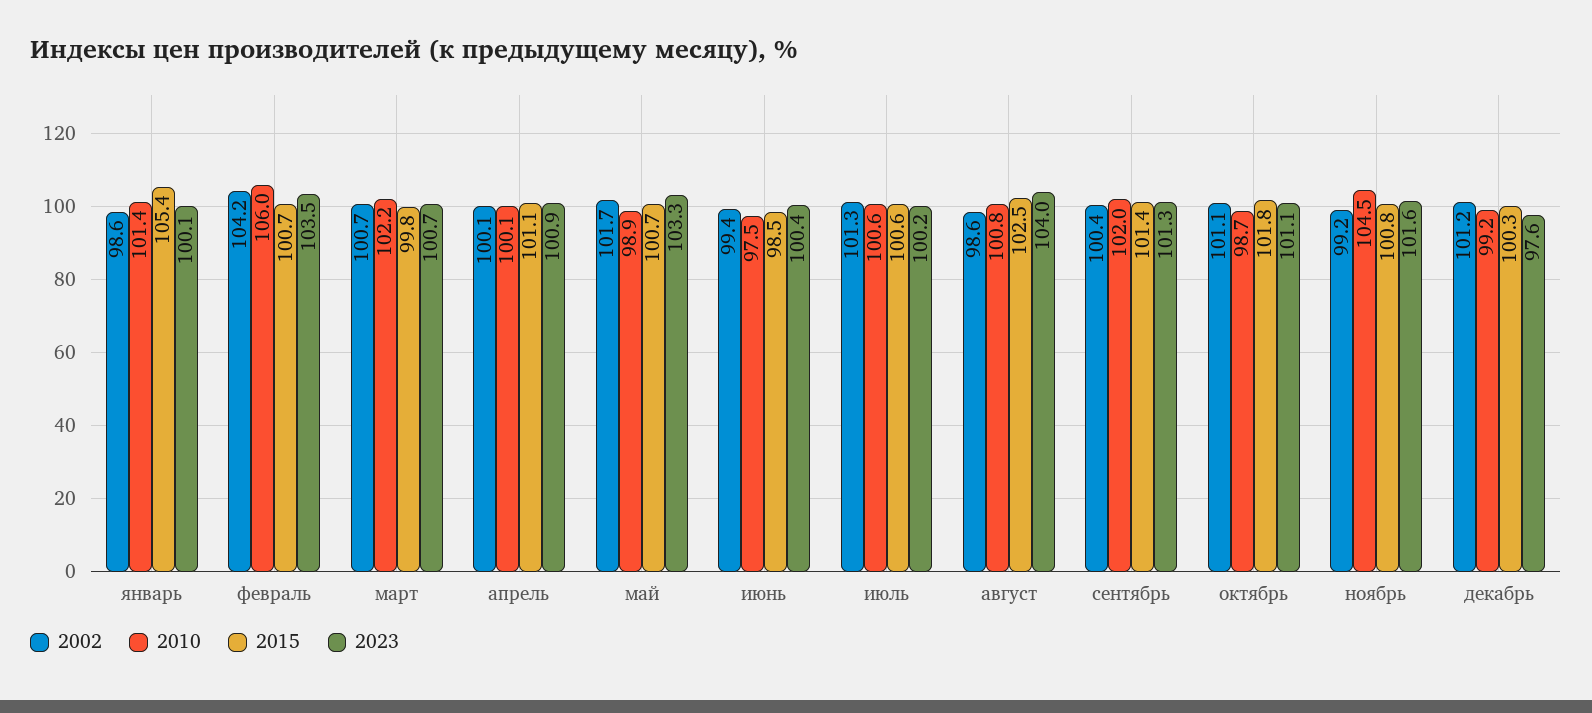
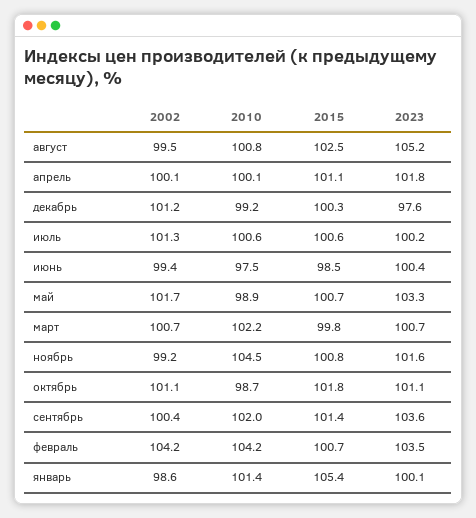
  {
    "2002": {
      "январь": 98.6,
      "февраль": 104.2,
      "март": 100.7,
      "апрель": 100.1,
      "май": 101.7,
      "июнь": 99.4,
      "июль": 101.3,
-     "август": 98.6,
+     "август": 99.5,
      "сентябрь": 100.4,
      "октябрь": 101.1,
      "ноябрь": 99.2,
      "декабрь": 101.2
    },
    "2010": {
      "январь": 101.4,
-     "февраль": 106,
+     "февраль": 104.2,
      "март": 102.2,
      "апрель": 100.1,
      "май": 98.9,
      "июнь": 97.5,
      "июль": 100.6,
      "август": 100.8,
      "сентябрь": 102,
      "октябрь": 98.7,
      "ноябрь": 104.5,
      "декабрь": 99.2
    },
    "2015": {
      "январь": 105.4,
      "февраль": 100.7,
      "март": 99.8,
      "апрель": 101.1,
      "май": 100.7,
      "июнь": 98.5,
      "июль": 100.6,
      "август": 102.5,
      "сентябрь": 101.4,
      "октябрь": 101.8,
      "ноябрь": 100.8,
      "декабрь": 100.3
    },
    "2023": {
      "январь": 100.1,
      "февраль": 103.5,
      "март": 100.7,
-     "апрель": 100.9,
+     "апрель": 101.8,
      "май": 103.3,
      "июнь": 100.4,
      "июль": 100.2,
-     "август": 104,
+     "август": 105.2,
-     "сентябрь": 101.3,
+     "сентябрь": 103.6,
      "октябрь": 101.1,
      "ноябрь": 101.6,
      "декабрь": 97.6
    }
  }

